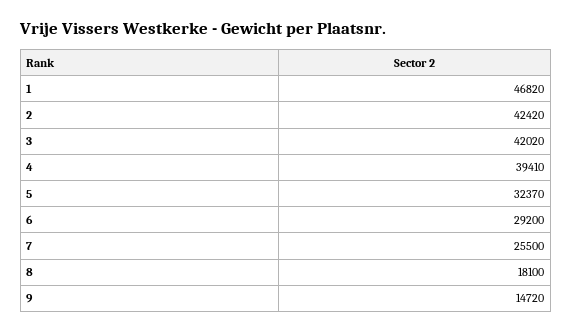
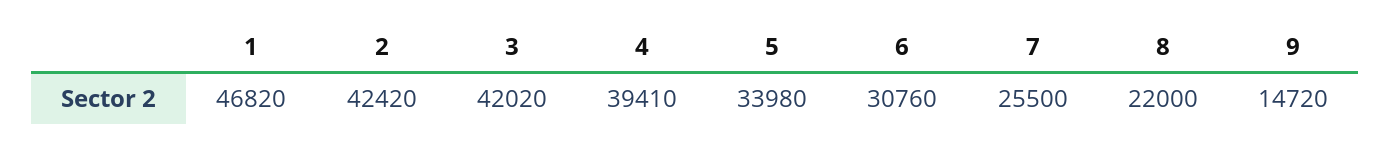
  {
    "1": 46820,
    "2": 42420,
    "3": 42020,
    "4": 39410,
-   "5": 32370,
+   "5": 33980,
-   "6": 29200,
+   "6": 30760,
    "7": 25500,
-   "8": 18100,
+   "8": 22000,
    "9": 14720
  }

